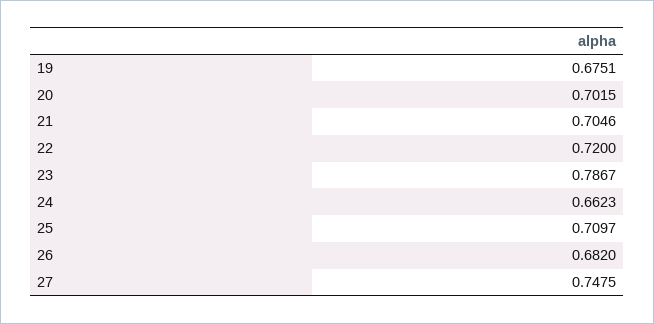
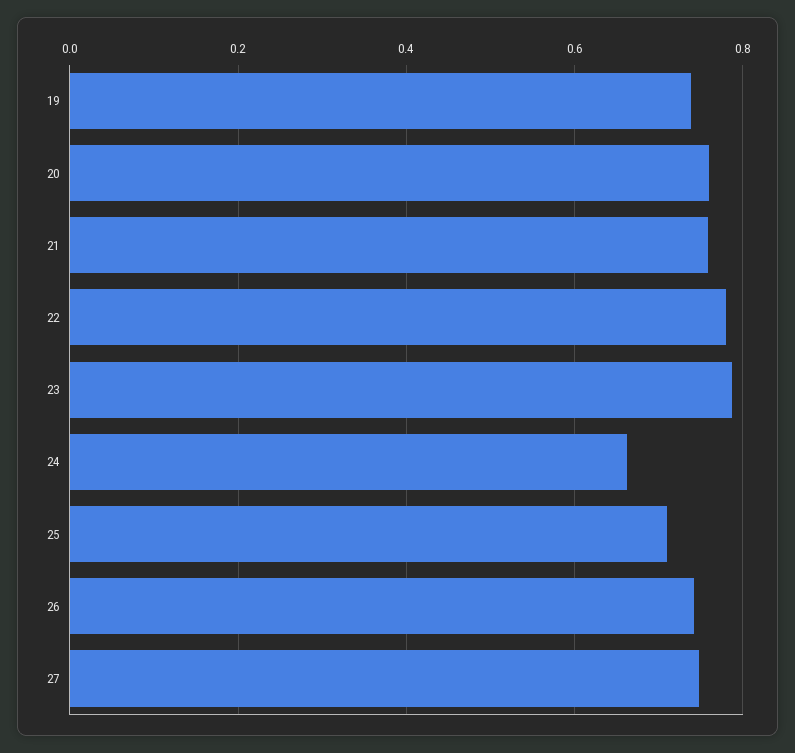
  {
-   "19": 0.6751,
+   "19": 0.74,
-   "20": 0.7015,
+   "20": 0.76,
-   "21": 0.7046,
+   "21": 0.76,
-   "22": 0.72,
+   "22": 0.78,
    "23": 0.7867,
    "24": 0.6623,
    "25": 0.7097,
-   "26": 0.682,
+   "26": 0.74,
    "27": 0.7475
  }

